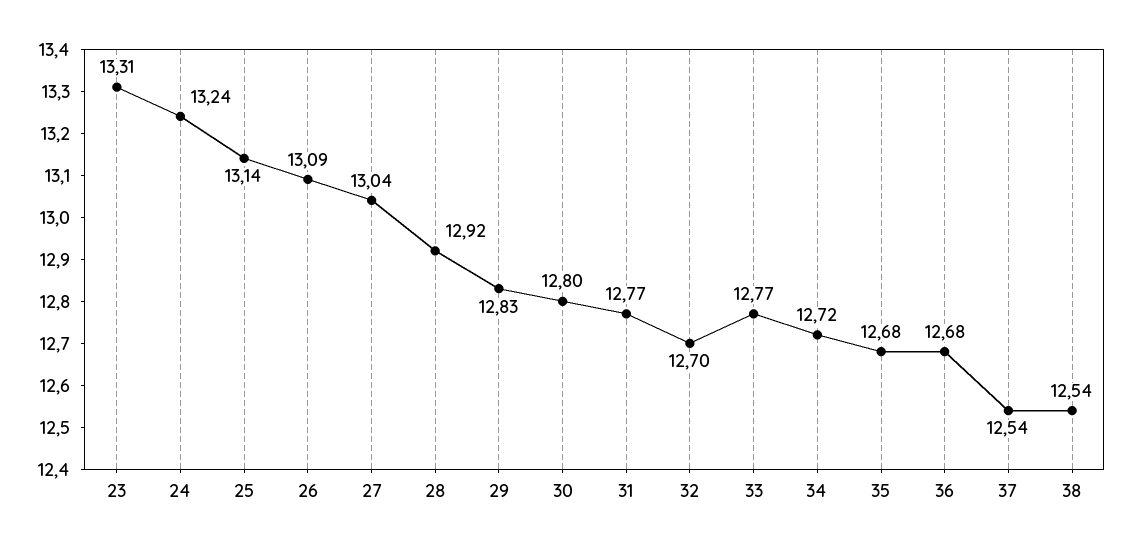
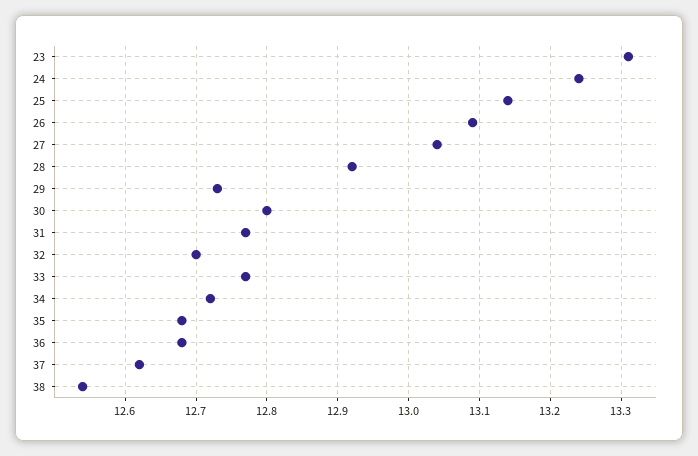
  {
    "23": 13.31,
    "24": 13.24,
    "25": 13.14,
    "26": 13.09,
    "27": 13.04,
    "28": 12.92,
-   "29": 12.83,
+   "29": 12.73,
    "30": 12.8,
    "31": 12.77,
    "32": 12.7,
    "33": 12.77,
    "34": 12.72,
    "35": 12.68,
    "36": 12.68,
-   "37": 12.54,
+   "37": 12.62,
    "38": 12.54
  }

